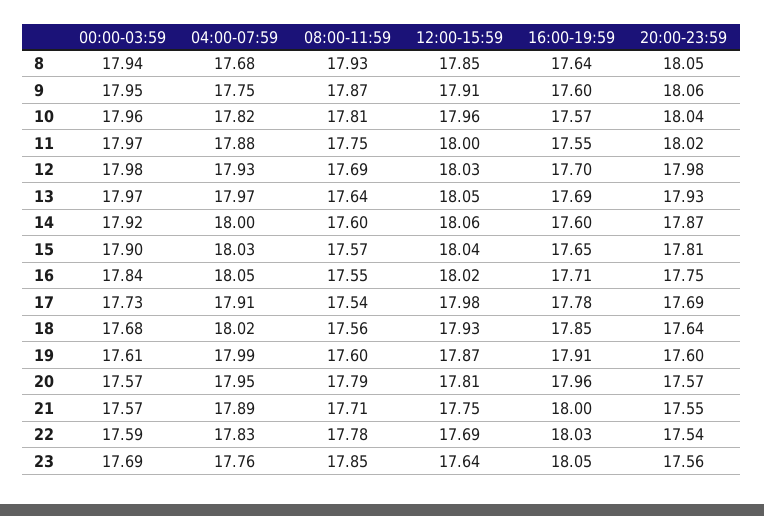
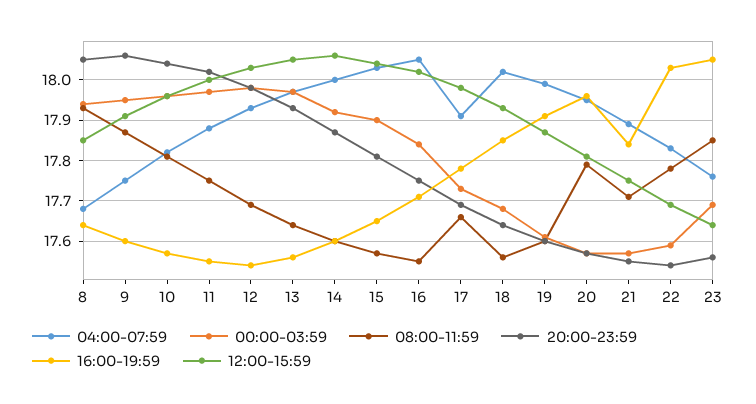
  {
    "00:00-03:59": {
      "8": 17.94,
      "9": 17.95,
      "10": 17.96,
      "11": 17.97,
      "12": 17.98,
      "13": 17.97,
      "14": 17.92,
      "15": 17.9,
      "16": 17.84,
      "17": 17.73,
      "18": 17.68,
      "19": 17.61,
      "20": 17.57,
      "21": 17.57,
      "22": 17.59,
      "23": 17.69
    },
    "04:00-07:59": {
      "8": 17.68,
      "9": 17.75,
      "10": 17.82,
      "11": 17.88,
      "12": 17.93,
      "13": 17.97,
      "14": 18,
      "15": 18.03,
      "16": 18.05,
      "17": 17.91,
      "18": 18.02,
      "19": 17.99,
      "20": 17.95,
      "21": 17.89,
      "22": 17.83,
      "23": 17.76
    },
    "08:00-11:59": {
      "8": 17.93,
      "9": 17.87,
      "10": 17.81,
      "11": 17.75,
      "12": 17.69,
      "13": 17.64,
      "14": 17.6,
      "15": 17.57,
      "16": 17.55,
-     "17": 17.54,
+     "17": 17.65,
      "18": 17.56,
      "19": 17.6,
      "20": 17.79,
      "21": 17.71,
      "22": 17.78,
      "23": 17.85
    },
    "12:00-15:59": {
      "8": 17.85,
      "9": 17.91,
      "10": 17.96,
      "11": 18,
      "12": 18.03,
      "13": 18.05,
      "14": 18.06,
      "15": 18.04,
      "16": 18.02,
      "17": 17.98,
      "18": 17.93,
      "19": 17.87,
      "20": 17.81,
      "21": 17.75,
      "22": 17.69,
      "23": 17.64
    },
    "16:00-19:59": {
      "8": 17.64,
      "9": 17.6,
      "10": 17.57,
      "11": 17.55,
-     "12": 17.7,
+     "12": 17.55,
-     "13": 17.69,
+     "13": 17.55,
      "14": 17.6,
      "15": 17.65,
      "16": 17.71,
      "17": 17.78,
      "18": 17.85,
      "19": 17.91,
      "20": 17.96,
-     "21": 18,
+     "21": 17.85,
      "22": 18.03,
      "23": 18.05
    },
    "20:00-23:59": {
      "8": 18.05,
      "9": 18.06,
      "10": 18.04,
      "11": 18.02,
      "12": 17.98,
      "13": 17.93,
      "14": 17.87,
      "15": 17.81,
      "16": 17.75,
      "17": 17.69,
      "18": 17.64,
      "19": 17.6,
      "20": 17.57,
      "21": 17.55,
      "22": 17.54,
      "23": 17.56
    }
  }

